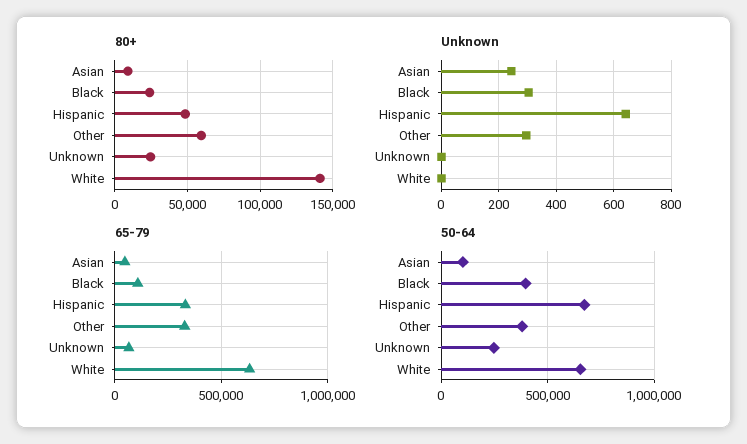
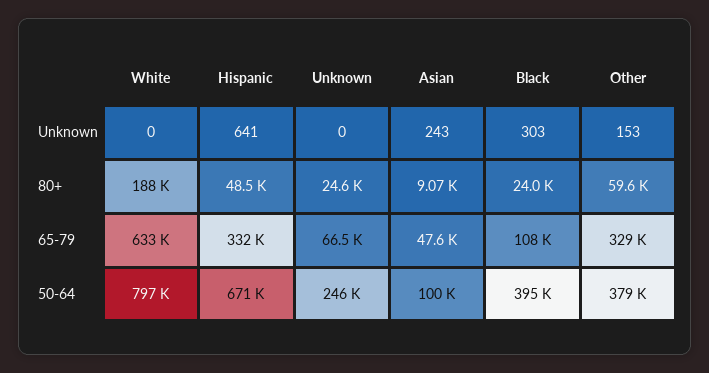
  {
    "80+": {
      "Asian": 9070,
      "Black": 24000,
      "Hispanic": 48500,
      "Other": 59600,
      "Unknown": 24600,
-     "White": 140000
+     "White": 188000
    },
    "Unknown": {
      "Asian": 243,
      "Black": 303,
      "Hispanic": 641,
-     "Other": 300,
+     "Other": 153,
      "Unknown": 0,
      "White": 0
    },
    "65-79": {
      "Asian": 47600,
      "Black": 108000,
      "Hispanic": 332000,
      "Other": 329000,
      "Unknown": 66500,
      "White": 633000
    },
    "50-64": {
      "Asian": 100000,
      "Black": 395000,
      "Hispanic": 671000,
      "Other": 379000,
      "Unknown": 246000,
-     "White": 650000
+     "White": 797000
    }
  }

